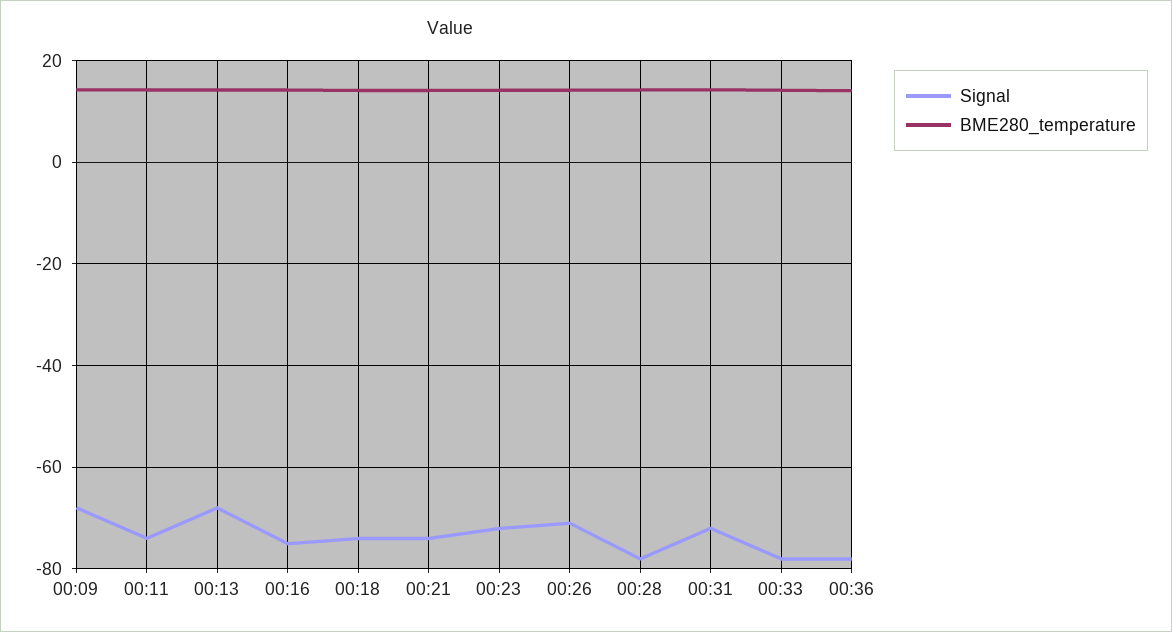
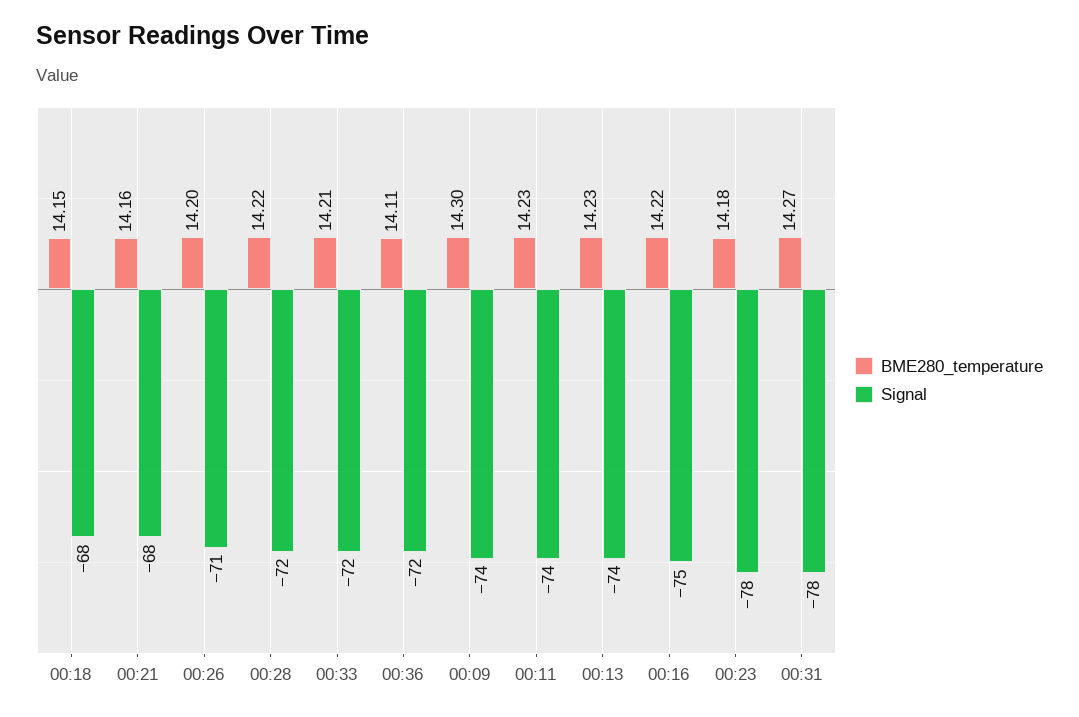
  {
    "Signal": {
-     "00:09": -68,
+     "00:09": -74,
      "00:11": -74,
-     "00:13": -68,
+     "00:13": -74,
      "00:16": -75,
-     "00:18": -74,
+     "00:18": -68,
-     "00:21": -74,
+     "00:21": -68,
-     "00:23": -72,
+     "00:23": -78,
      "00:26": -71,
-     "00:28": -78,
+     "00:28": -72,
-     "00:31": -72,
+     "00:31": -78,
-     "00:33": -78,
+     "00:33": -72,
-     "00:36": -78
+     "00:36": -72
    },
    "BME280_temperature": {
      "00:09": 14.3,
      "00:11": 14.23,
      "00:13": 14.23,
      "00:16": 14.22,
      "00:18": 14.15,
      "00:21": 14.16,
      "00:23": 14.18,
      "00:26": 14.2,
      "00:28": 14.22,
      "00:31": 14.27,
      "00:33": 14.21,
      "00:36": 14.11
    }
  }

